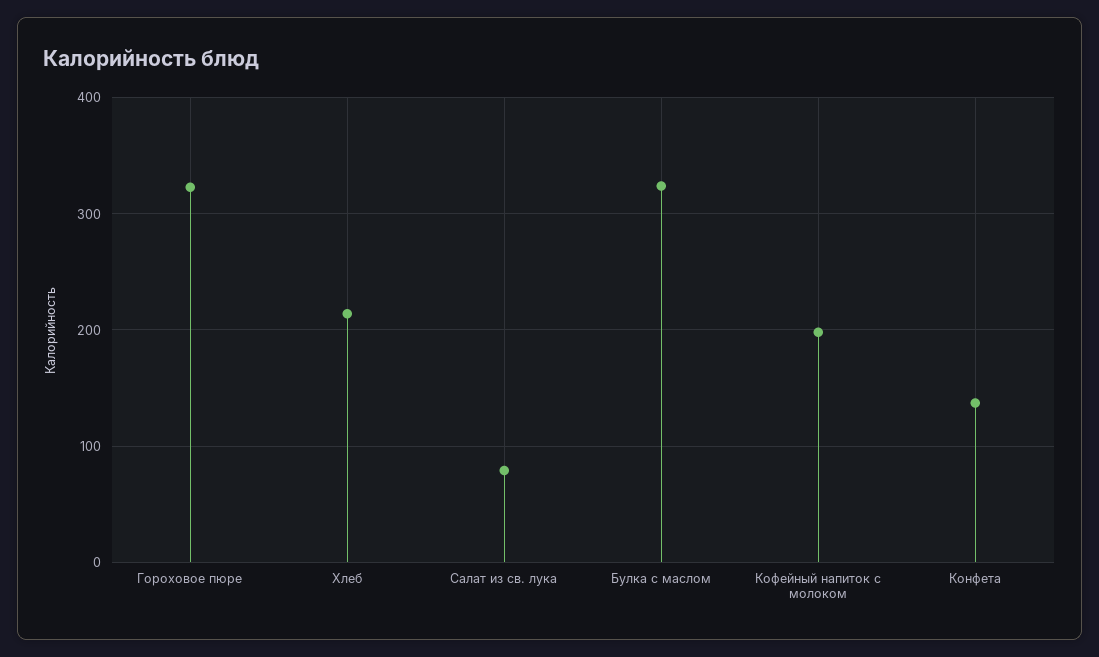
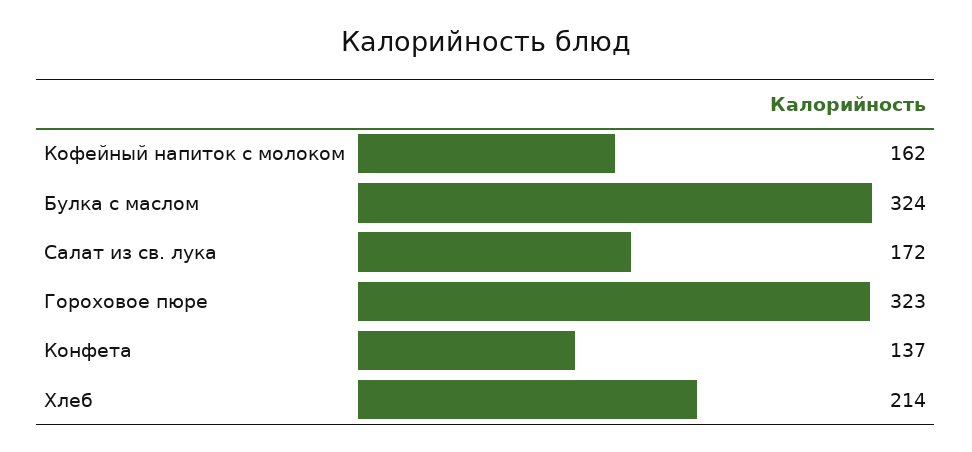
  {
    "Гороховое пюре": 323,
    "Хлеб": 214,
-   "Салат из св. лука": 80,
+   "Салат из св. лука": 172,
    "Булка с маслом": 324,
-   "Кофейный напиток с молоком": 200,
+   "Кофейный напиток с молоком": 162,
    "Конфета": 137
  }

